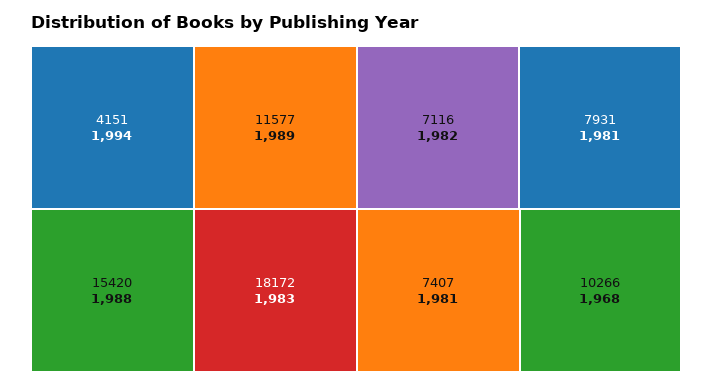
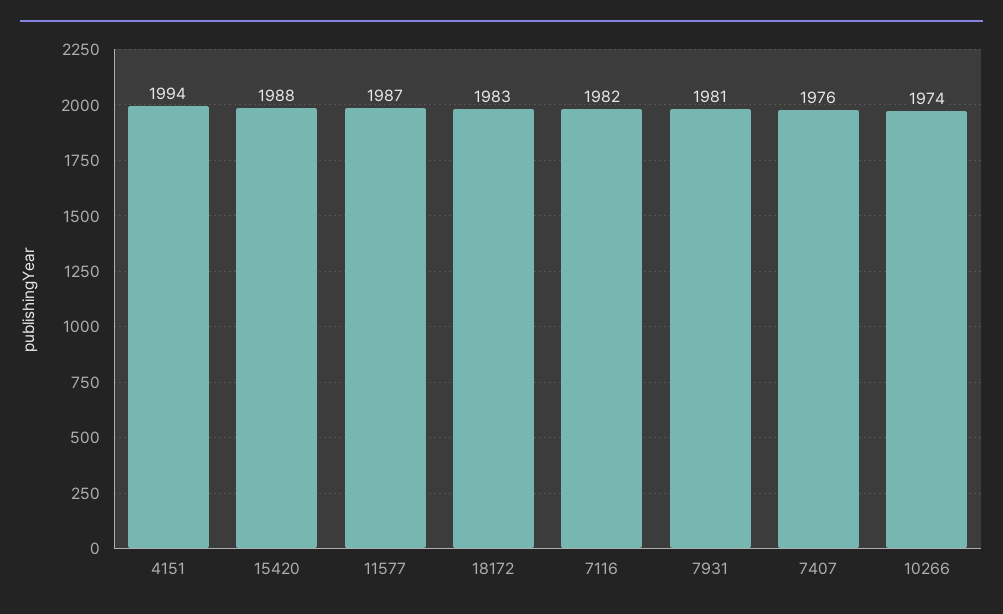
  {
    "4151": 1994,
-   "11577": 1989,
+   "11577": 1987,
    "15420": 1988,
    "18172": 1983,
    "7116": 1982,
    "7931": 1981,
-   "7407": 1981,
+   "7407": 1976,
-   "10266": 1968
+   "10266": 1974
  }

